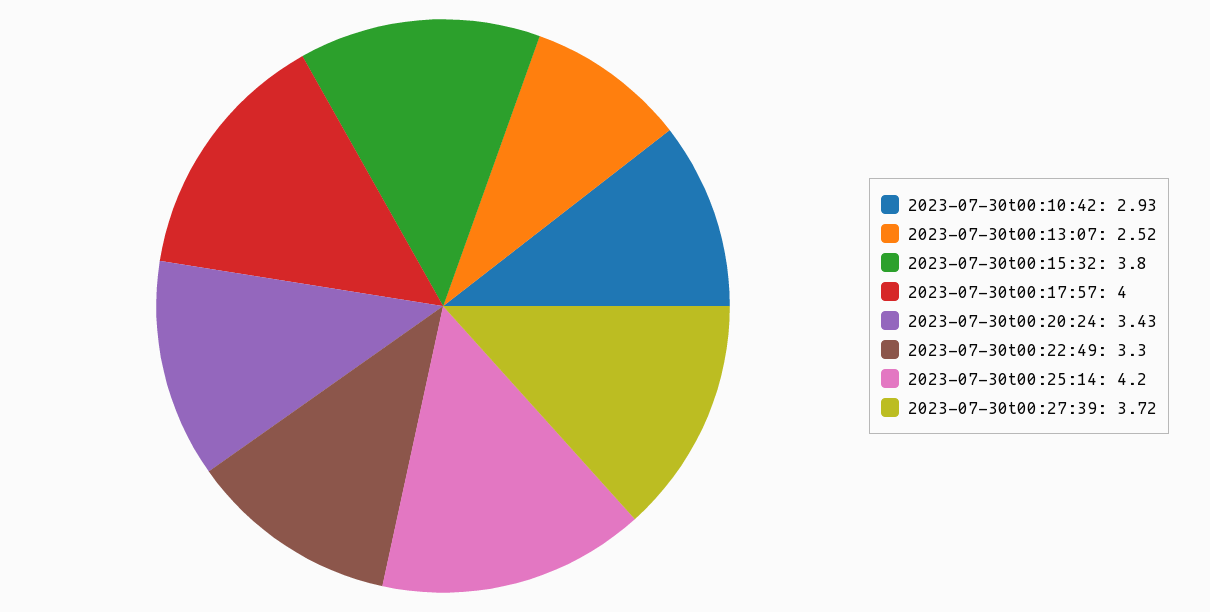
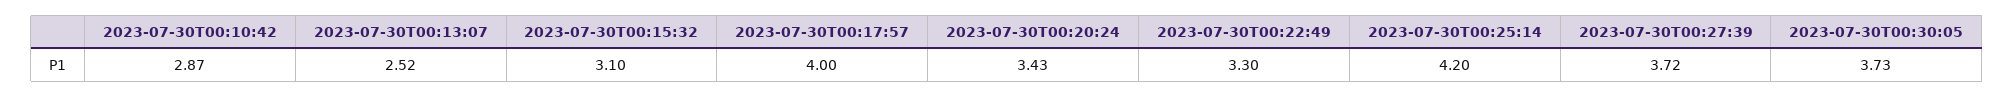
  {
-   "2023-07-30t00:10:42": 2.93,
+   "2023-07-30t00:10:42": 2.87,
    "2023-07-30t00:13:07": 2.52,
-   "2023-07-30t00:15:32": 3.8,
+   "2023-07-30t00:15:32": 3.1,
    "2023-07-30t00:17:57": 4,
    "2023-07-30t00:20:24": 3.43,
    "2023-07-30t00:22:49": 3.3,
    "2023-07-30t00:25:14": 4.2,
-   "2023-07-30t00:27:39": 3.72
+   "2023-07-30t00:27:39": 3.72,
+   "2023-07-30T00:30:05": 3.73
  }

